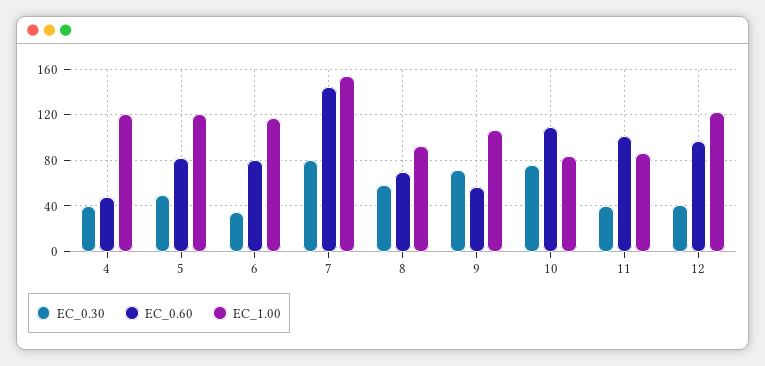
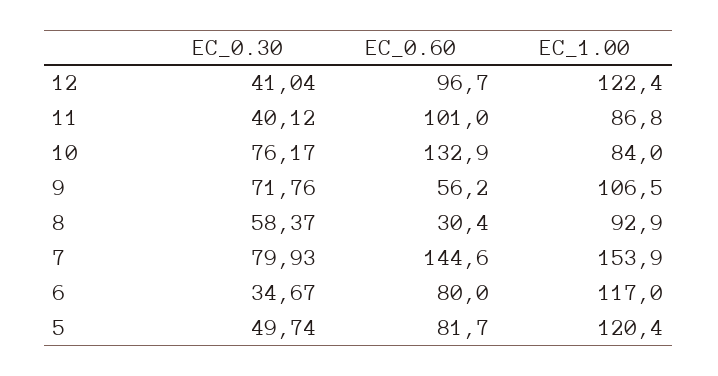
  {
    "EC_0.30": {
-     "4": 40,
      "5": 49.74,
      "6": 34.67,
      "7": 79.93,
      "8": 58.37,
      "9": 71.76,
      "10": 76.17,
      "11": 40.12,
      "12": 41.04
    },
    "EC_0.60": {
-     "4": 50,
      "5": 81.7,
      "6": 80,
      "7": 144.6,
-     "8": 70,
+     "8": 30.4,
      "9": 56.2,
-     "10": 110,
+     "10": 132.9,
      "11": 101,
      "12": 96.7
    },
    "EC_1.00": {
-     "4": 120,
      "5": 120.4,
      "6": 117,
      "7": 153.9,
      "8": 92.9,
      "9": 106.5,
      "10": 84,
      "11": 86.8,
      "12": 122.4
    }
  }

